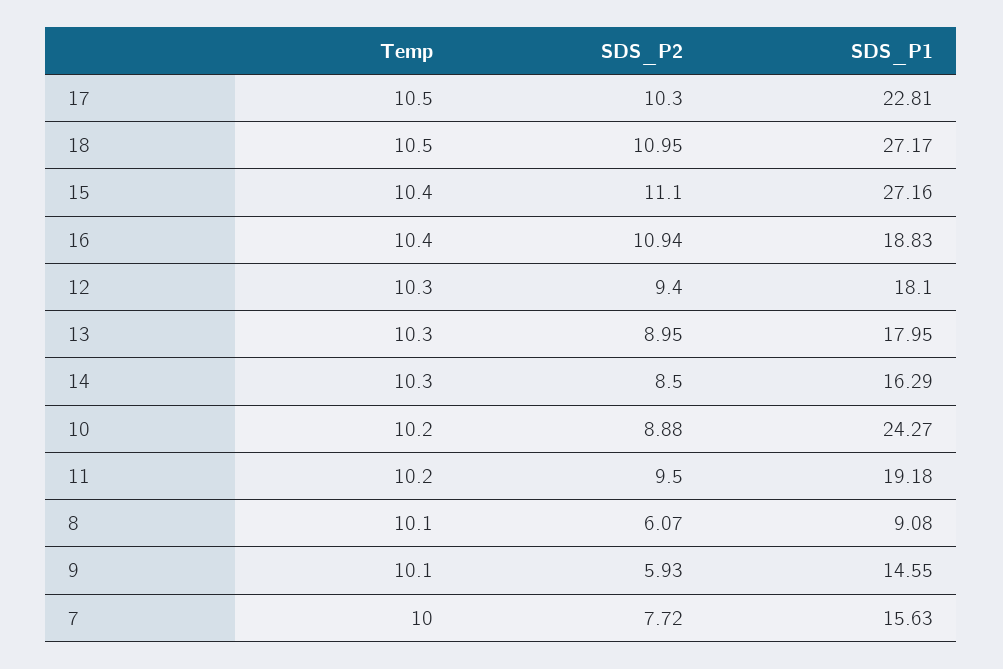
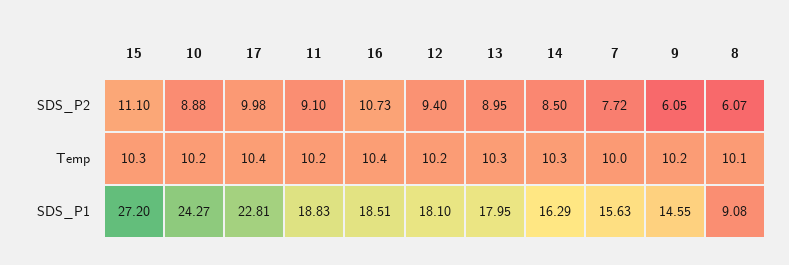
  {
    "Temp": {
-     "17": 10.5,
+     "17": 10.4,
-     "18": 10.5,
-     "15": 10.4,
+     "15": 10.3,
      "16": 10.4,
-     "12": 10.3,
+     "12": 10.2,
      "13": 10.3,
      "14": 10.3,
      "10": 10.2,
      "11": 10.2,
      "8": 10.1,
-     "9": 10.1,
+     "9": 10.2,
      "7": 10
    },
    "SDS_P2": {
-     "17": 10.3,
+     "17": 9.98,
-     "18": 10.95,
      "15": 11.1,
-     "16": 10.94,
+     "16": 10.73,
      "12": 9.4,
      "13": 8.95,
      "14": 8.5,
      "10": 8.88,
-     "11": 9.5,
+     "11": 9.1,
      "8": 6.07,
-     "9": 5.93,
+     "9": 6.05,
      "7": 7.72
    },
    "SDS_P1": {
      "17": 22.81,
-     "18": 27.17,
-     "15": 27.16,
+     "15": 27.2,
-     "16": 18.83,
+     "16": 18.51,
      "12": 18.1,
      "13": 17.95,
      "14": 16.29,
      "10": 24.27,
-     "11": 19.18,
+     "11": 18.83,
      "8": 9.08,
      "9": 14.55,
      "7": 15.63
    }
  }

